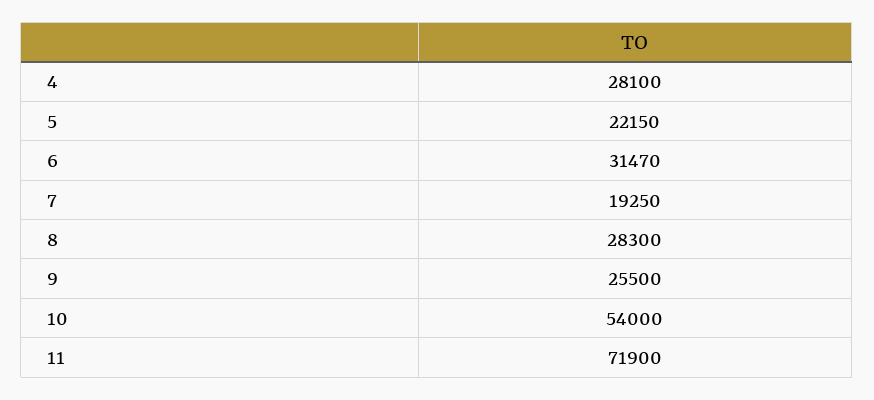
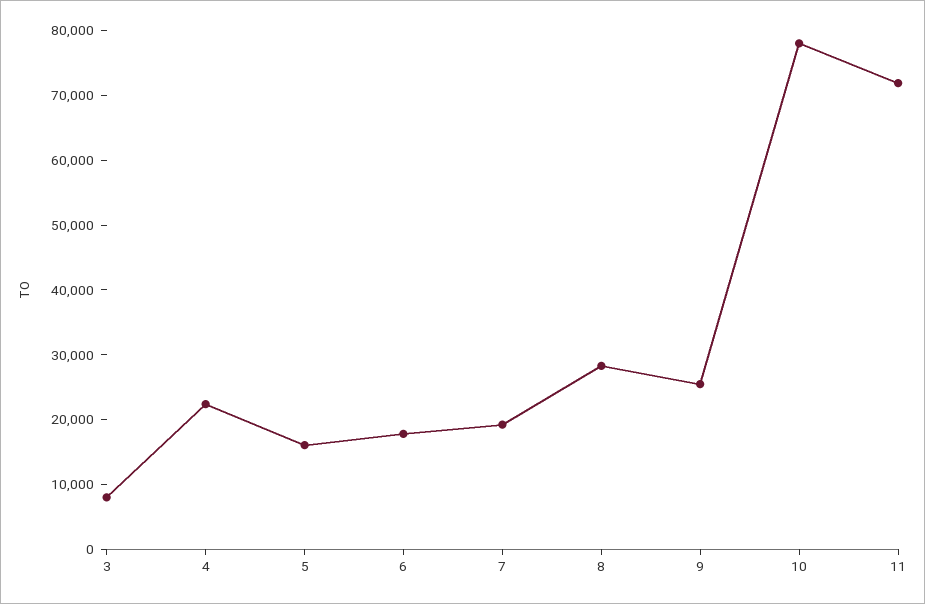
  {
-   "4": 28100,
+   "4": 22000,
-   "5": 22150,
+   "5": 16000,
-   "6": 31470,
+   "6": 18000,
    "7": 19250,
    "8": 28300,
    "9": 25500,
-   "10": 54000,
+   "10": 78000,
-   "11": 71900
+   "11": 71900,
+   "3": 8000
  }

